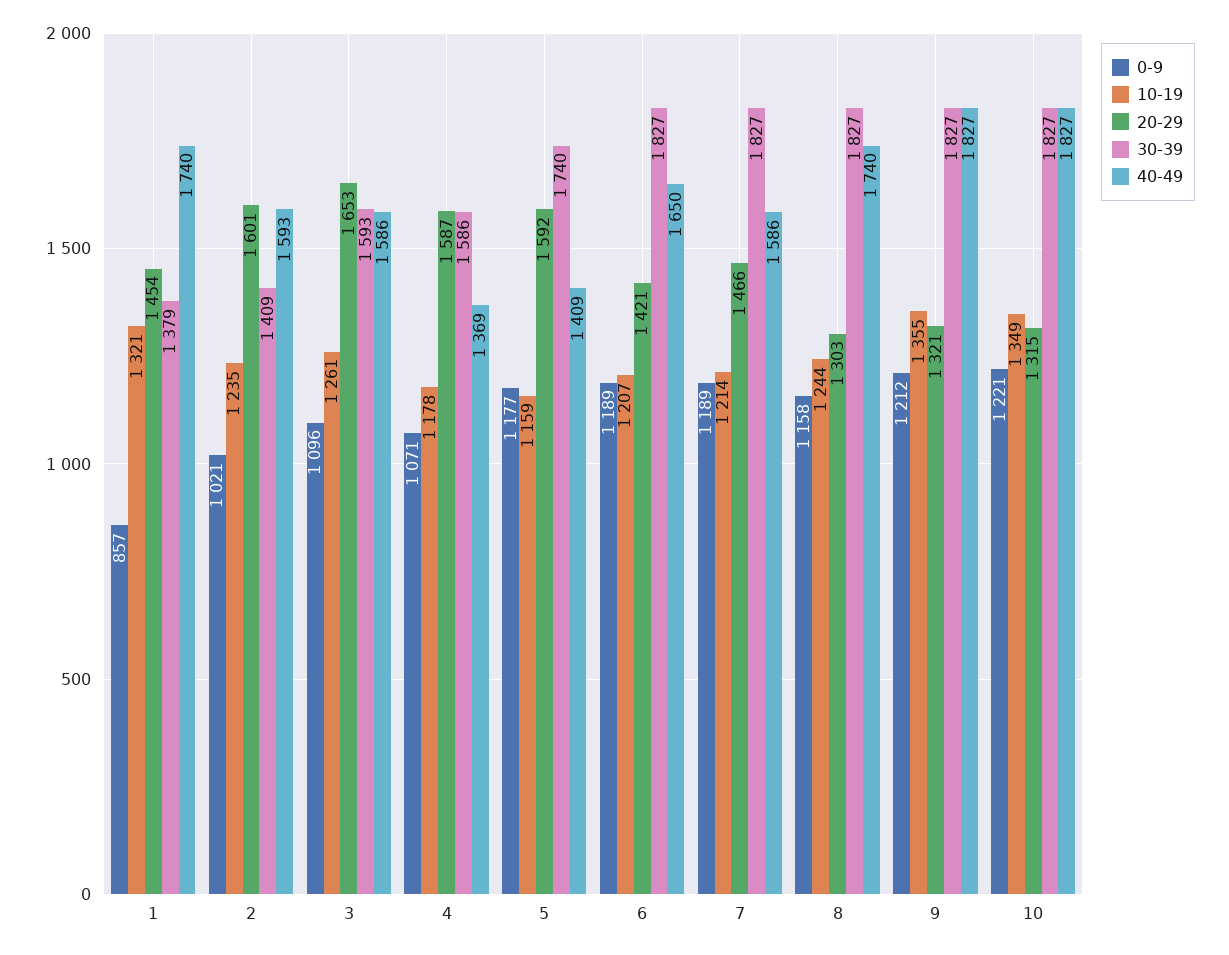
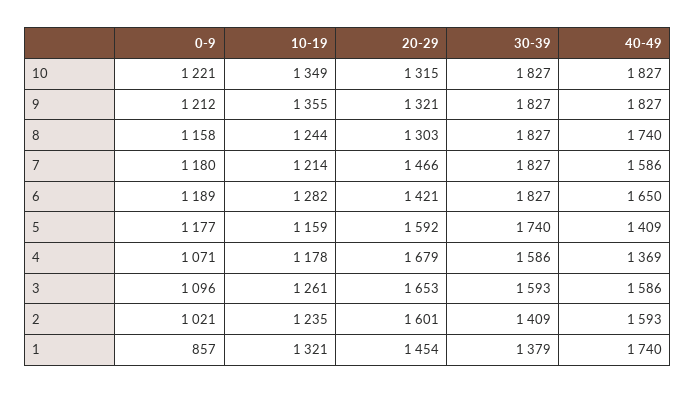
  {
    "0-9": {
      "1": 857,
      "2": 1021,
      "3": 1096,
      "4": 1071,
      "5": 1177,
      "6": 1189,
-     "7": 1189,
+     "7": 1180,
      "8": 1158,
      "9": 1212,
      "10": 1221
    },
    "10-19": {
      "1": 1321,
      "2": 1235,
      "3": 1261,
      "4": 1178,
      "5": 1159,
-     "6": 1207,
+     "6": 1282,
      "7": 1214,
      "8": 1244,
      "9": 1355,
      "10": 1349
    },
    "20-29": {
      "1": 1454,
      "2": 1601,
      "3": 1653,
-     "4": 1587,
+     "4": 1679,
      "5": 1592,
      "6": 1421,
      "7": 1466,
      "8": 1303,
      "9": 1321,
      "10": 1315
    },
    "30-39": {
      "1": 1379,
      "2": 1409,
      "3": 1593,
      "4": 1586,
      "5": 1740,
      "6": 1827,
      "7": 1827,
      "8": 1827,
      "9": 1827,
      "10": 1827
    },
    "40-49": {
      "1": 1740,
      "2": 1593,
      "3": 1586,
      "4": 1369,
      "5": 1409,
      "6": 1650,
      "7": 1586,
      "8": 1740,
      "9": 1827,
      "10": 1827
    }
  }

